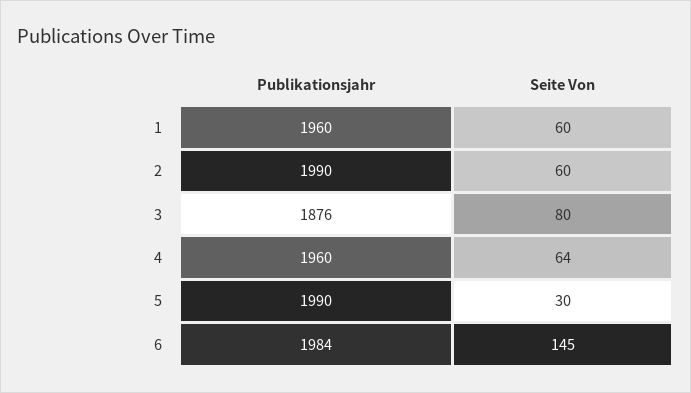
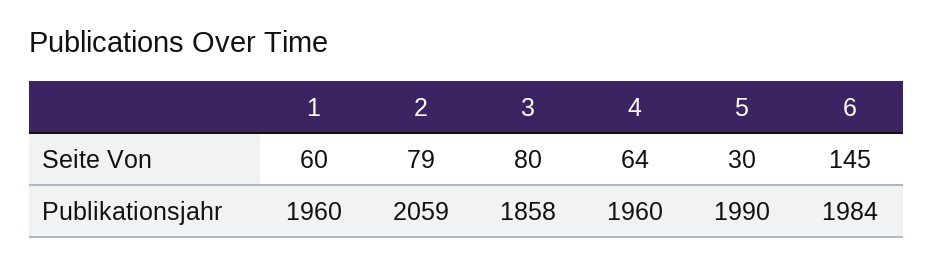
  {
    "Publikationsjahr": {
      "1": 1960,
-     "2": 1990,
+     "2": 2059,
-     "3": 1876,
+     "3": 1858,
      "4": 1960,
      "5": 1990,
      "6": 1984
    },
    "Seite Von": {
      "1": 60,
-     "2": 60,
+     "2": 79,
      "3": 80,
      "4": 64,
      "5": 30,
      "6": 145
    }
  }

